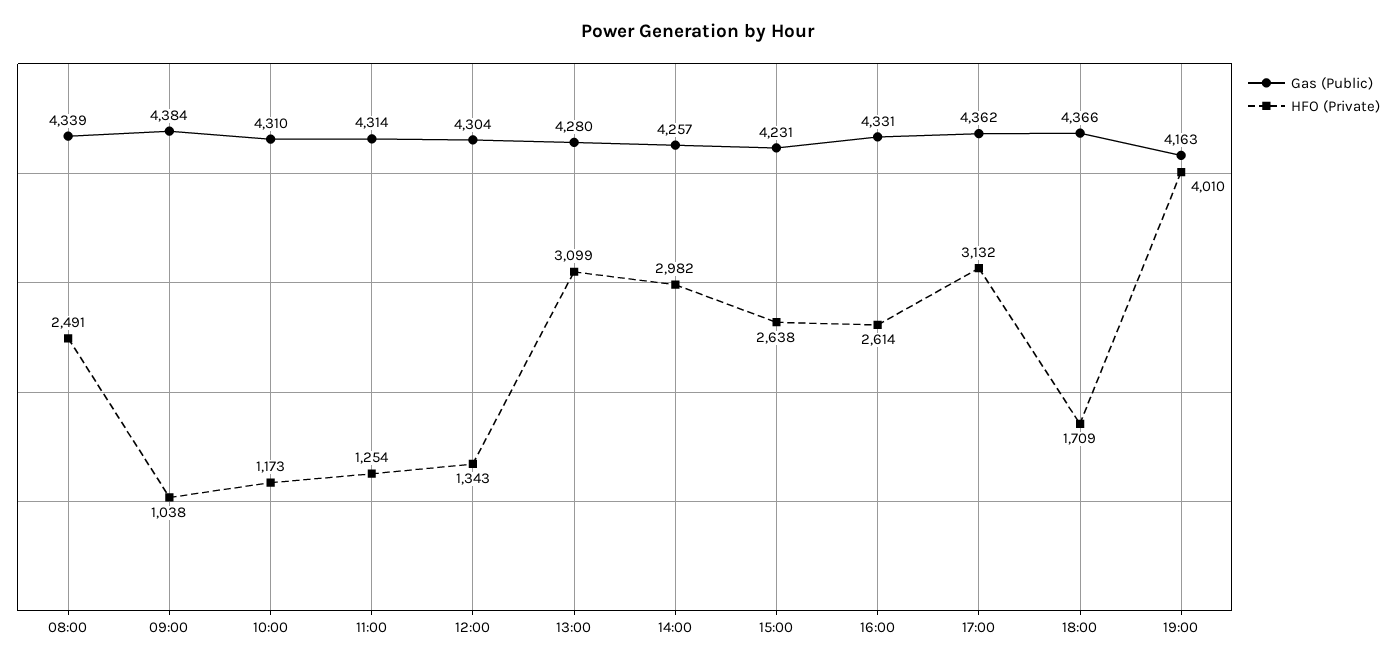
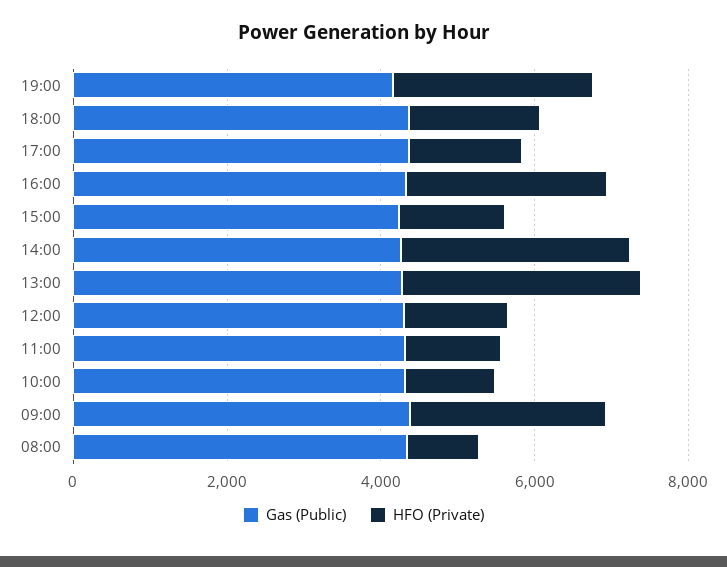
  {
    "Gas (Public)": {
      "08:00": 4339,
      "09:00": 4384,
      "10:00": 4310,
      "11:00": 4314,
      "12:00": 4304,
      "13:00": 4280,
      "14:00": 4257,
      "15:00": 4231,
      "16:00": 4331,
      "17:00": 4362,
      "18:00": 4366,
      "19:00": 4163
    },
    "HFO (Private)": {
-     "08:00": 2491,
+     "08:00": 1000,
-     "09:00": 1038,
+     "09:00": 2500,
      "10:00": 1173,
      "11:00": 1254,
      "12:00": 1343,
      "13:00": 3099,
      "14:00": 2982,
-     "15:00": 2638,
+     "15:00": 1500,
      "16:00": 2614,
-     "17:00": 3132,
+     "17:00": 1500,
      "18:00": 1709,
-     "19:00": 4010
+     "19:00": 2500
    }
  }

